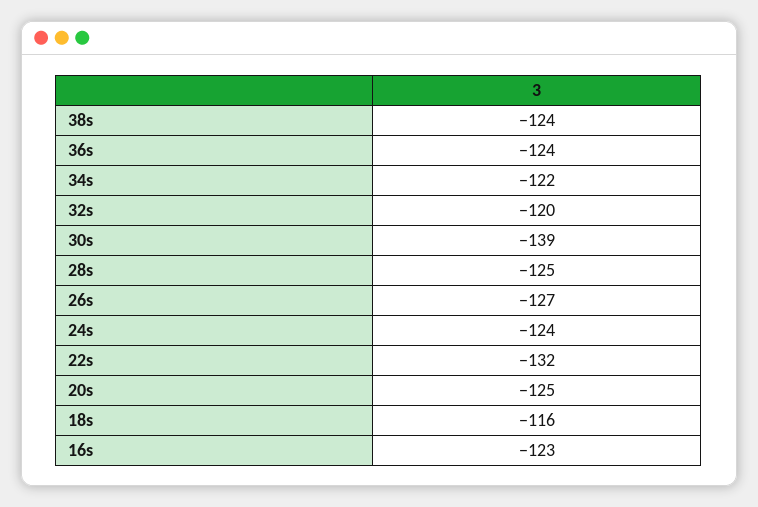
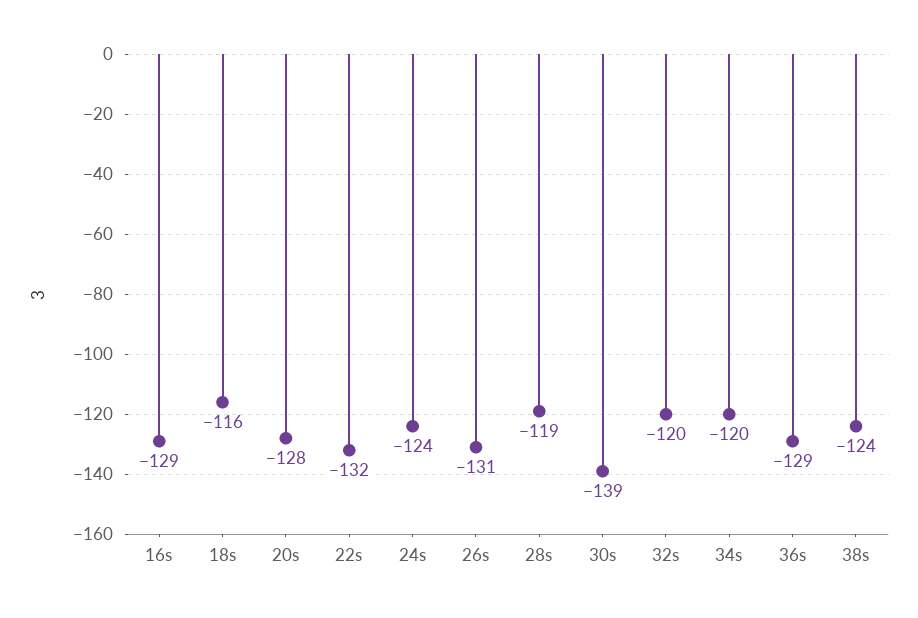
  {
    "38s": -124,
-   "36s": -124,
+   "36s": -129,
-   "34s": -122,
+   "34s": -120,
    "32s": -120,
    "30s": -139,
-   "28s": -125,
+   "28s": -119,
-   "26s": -127,
+   "26s": -131,
    "24s": -124,
    "22s": -132,
-   "20s": -125,
+   "20s": -128,
    "18s": -116,
-   "16s": -123
+   "16s": -129
  }

